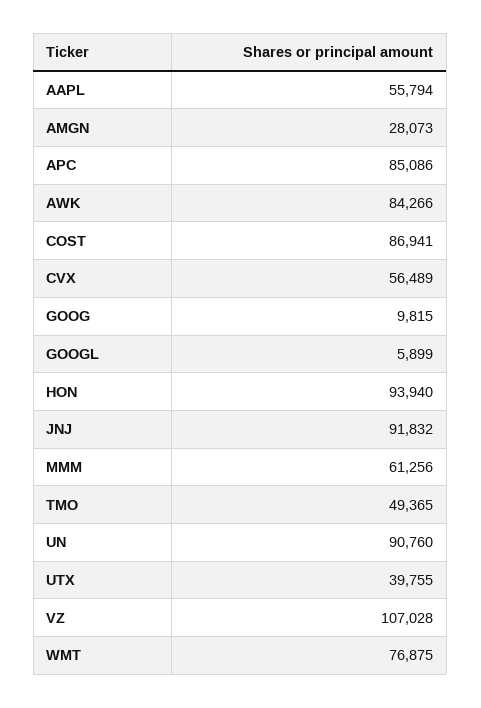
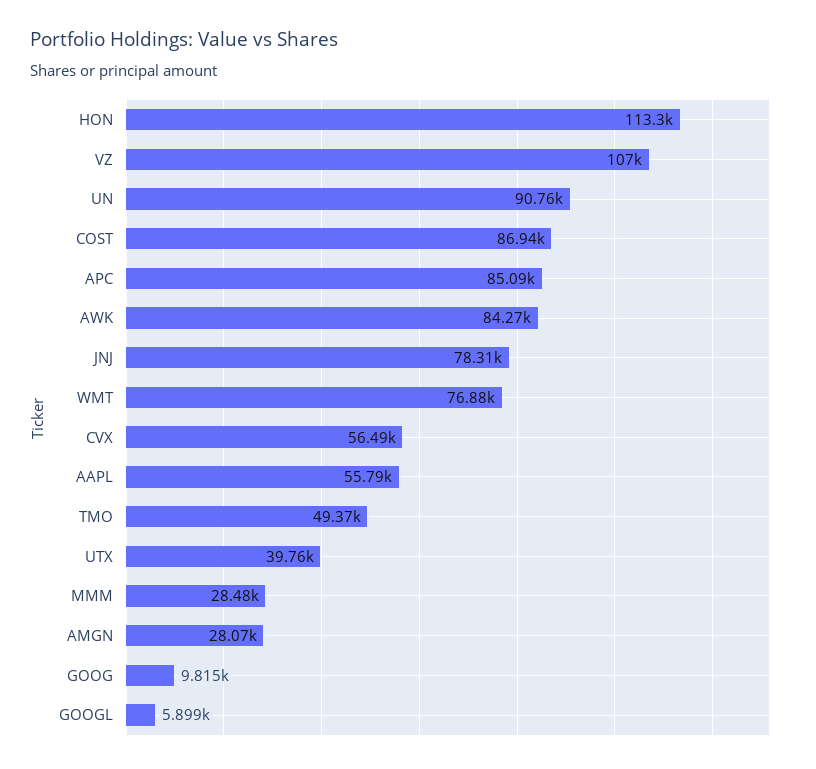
  {
    "AAPL": 55794,
    "AMGN": 28073,
    "APC": 85086,
    "AWK": 84266,
    "COST": 86941,
    "CVX": 56489,
    "GOOG": 9815,
    "GOOGL": 5899,
-   "HON": 93940,
+   "HON": 113300,
-   "JNJ": 91832,
+   "JNJ": 78310,
-   "MMM": 61256,
+   "MMM": 28480,
    "TMO": 49365,
    "UN": 90760,
    "UTX": 39755,
    "VZ": 107028,
    "WMT": 76875
  }

